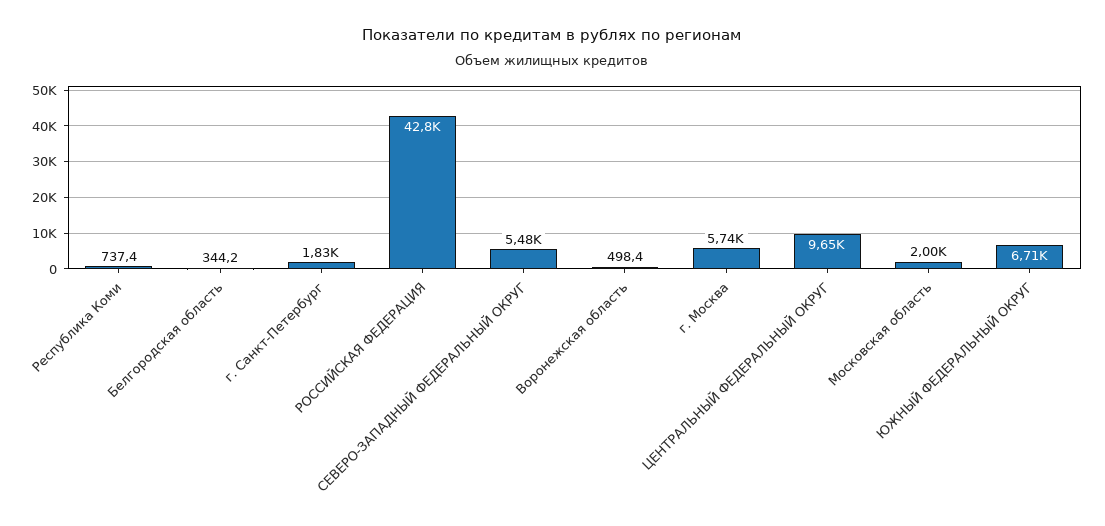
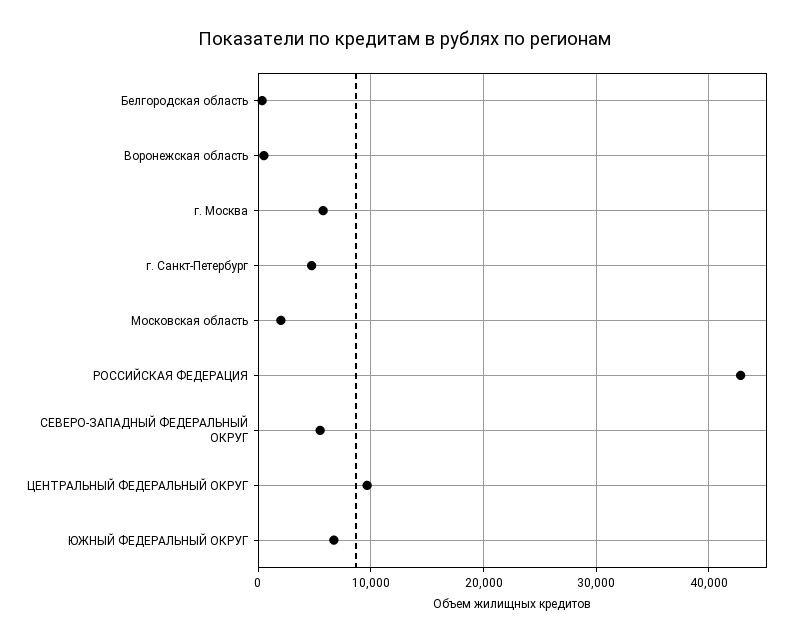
  {
-   "Республика Коми": 737.4,
    "Белгородская область": 344.2,
-   "г. Санкт-Петербург": 1830,
+   "г. Санкт-Петербург": 5000,
    "РОССИЙСКАЯ ФЕДЕРАЦИЯ": 42800,
    "СЕВЕРО-ЗАПАДНЫЙ ФЕДЕРАЛЬНЫЙ ОКРУГ": 5480,
    "Воронежская область": 498.4,
    "г. Москва": 5740,
    "ЦЕНТРАЛЬНЫЙ ФЕДЕРАЛЬНЫЙ ОКРУГ": 9650,
    "Московская область": 2000,
    "ЮЖНЫЙ ФЕДЕРАЛЬНЫЙ ОКРУГ": 6710
  }

